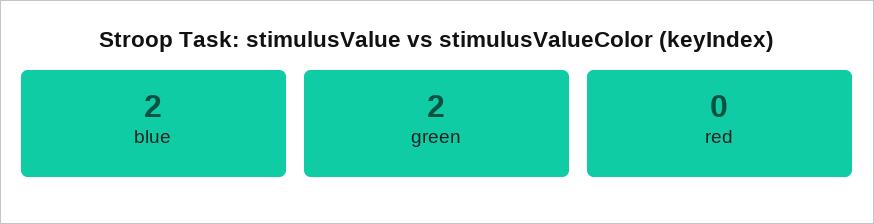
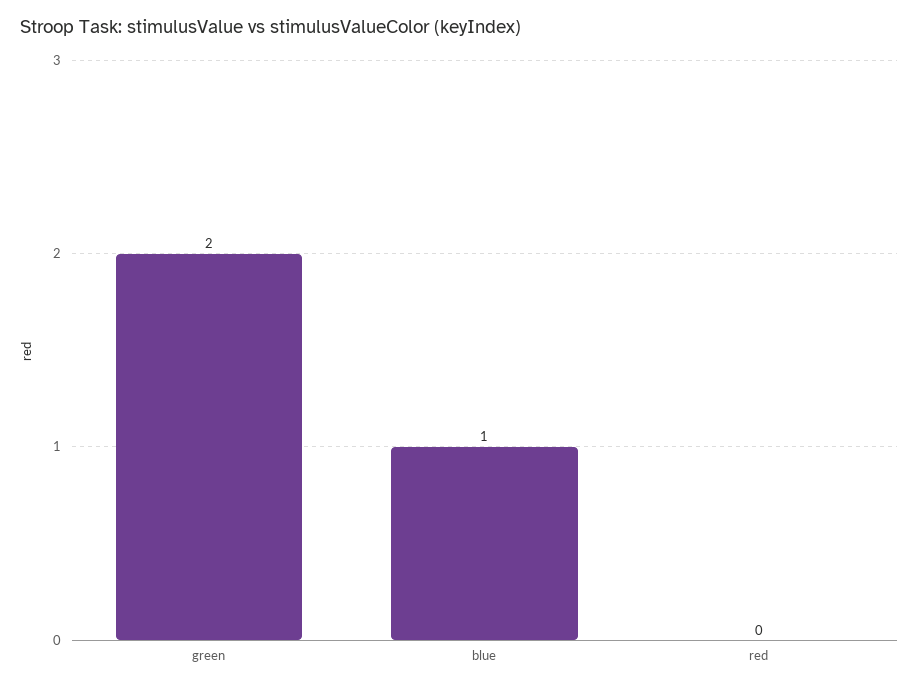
  {
-   "blue": 2,
+   "blue": 1,
    "green": 2,
    "red": 0
  }

